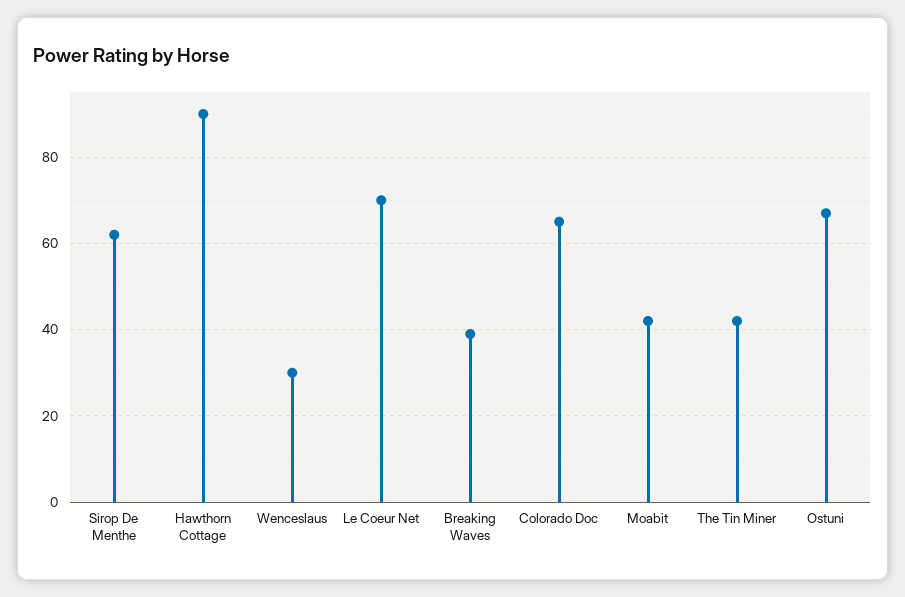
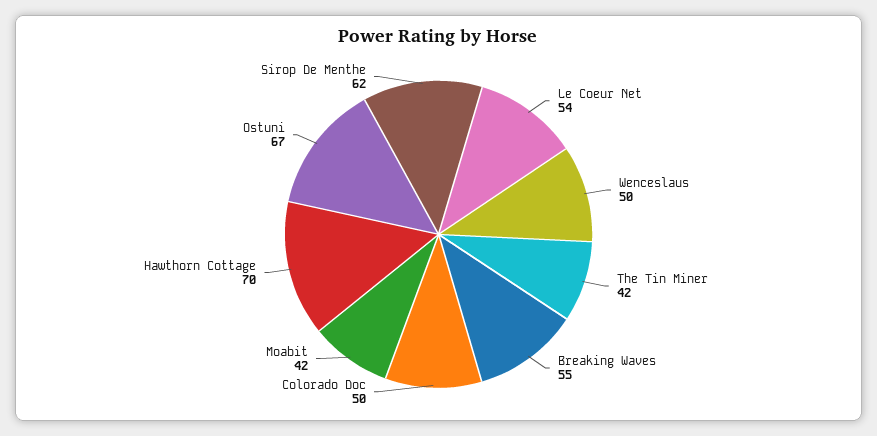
  {
    "Sirop De Menthe": 62,
-   "Hawthorn Cottage": 90,
+   "Hawthorn Cottage": 70,
-   "Wenceslaus": 30,
+   "Wenceslaus": 50,
-   "Le Coeur Net": 70,
+   "Le Coeur Net": 54,
-   "Breaking Waves": 40,
+   "Breaking Waves": 55,
-   "Colorado Doc": 65,
+   "Colorado Doc": 50,
    "Moabit": 42,
    "The Tin Miner": 42,
    "Ostuni": 67
  }

